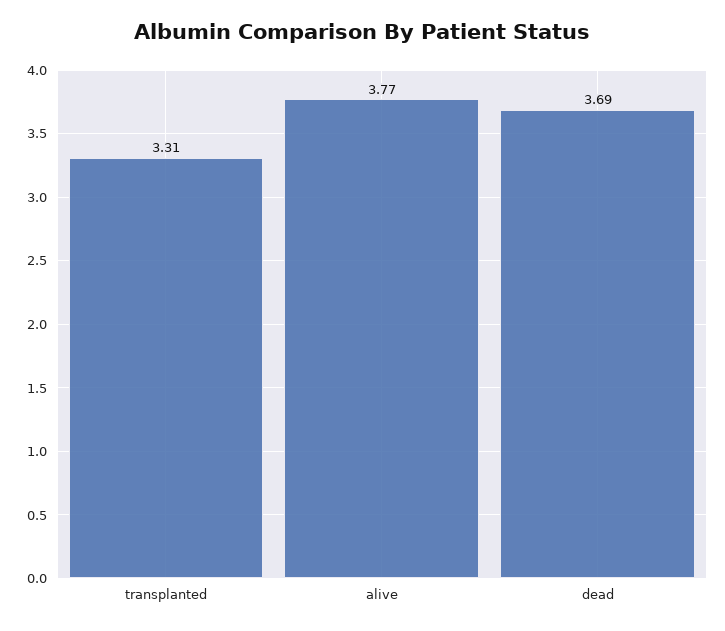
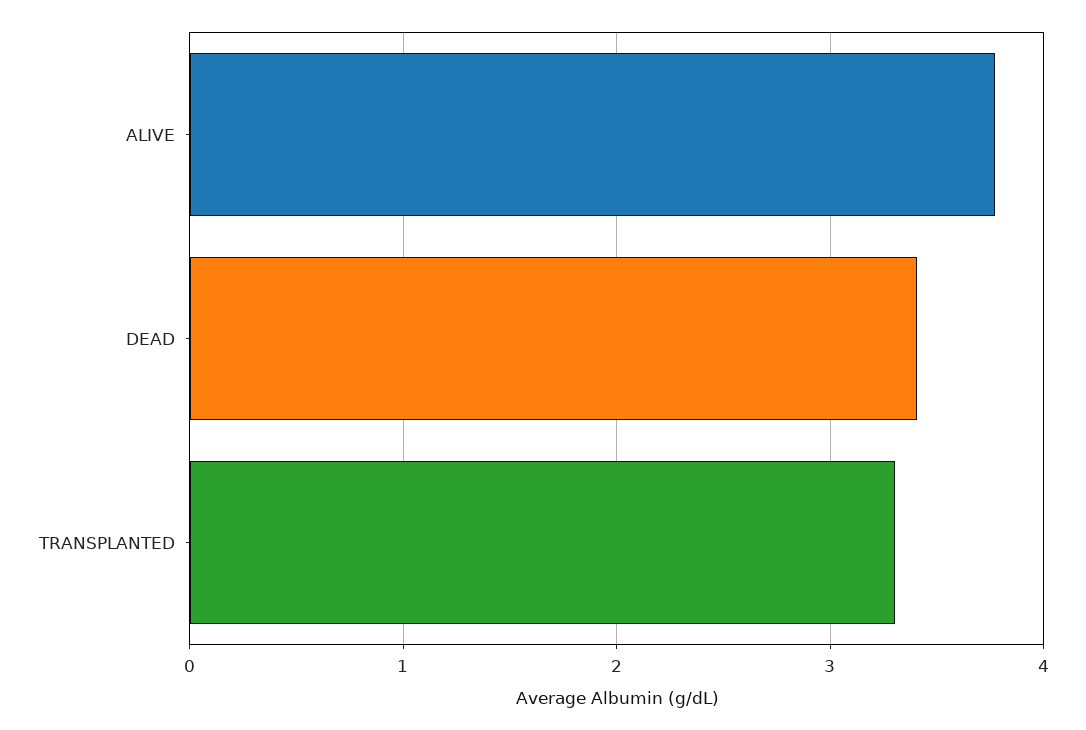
  {
    "transplanted": 3.31,
    "alive": 3.77,
-   "dead": 3.69
+   "dead": 3.4
  }

